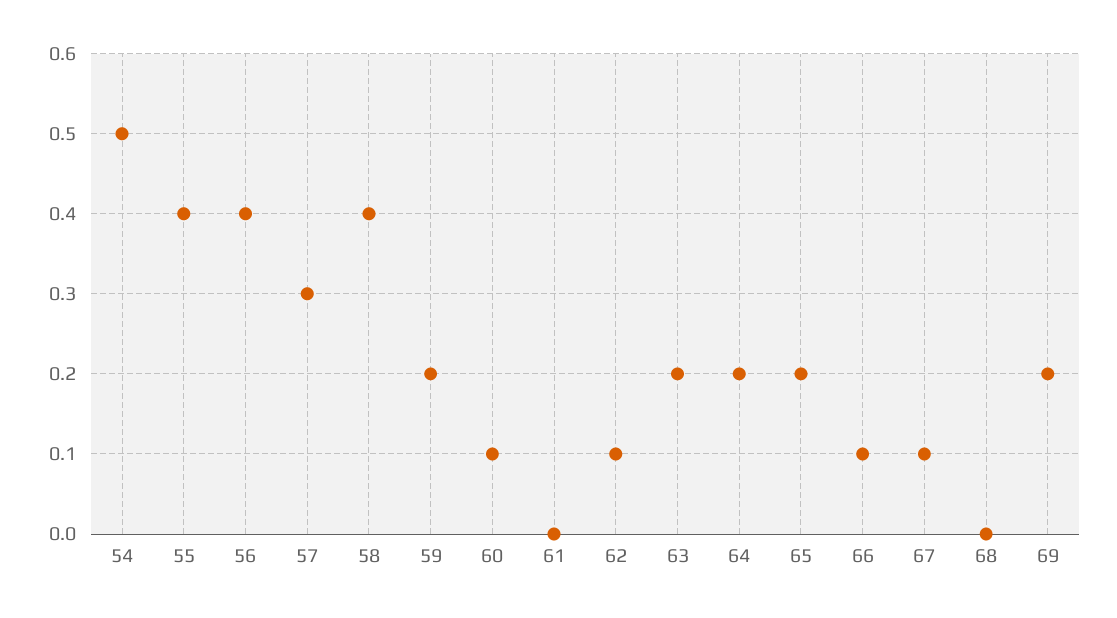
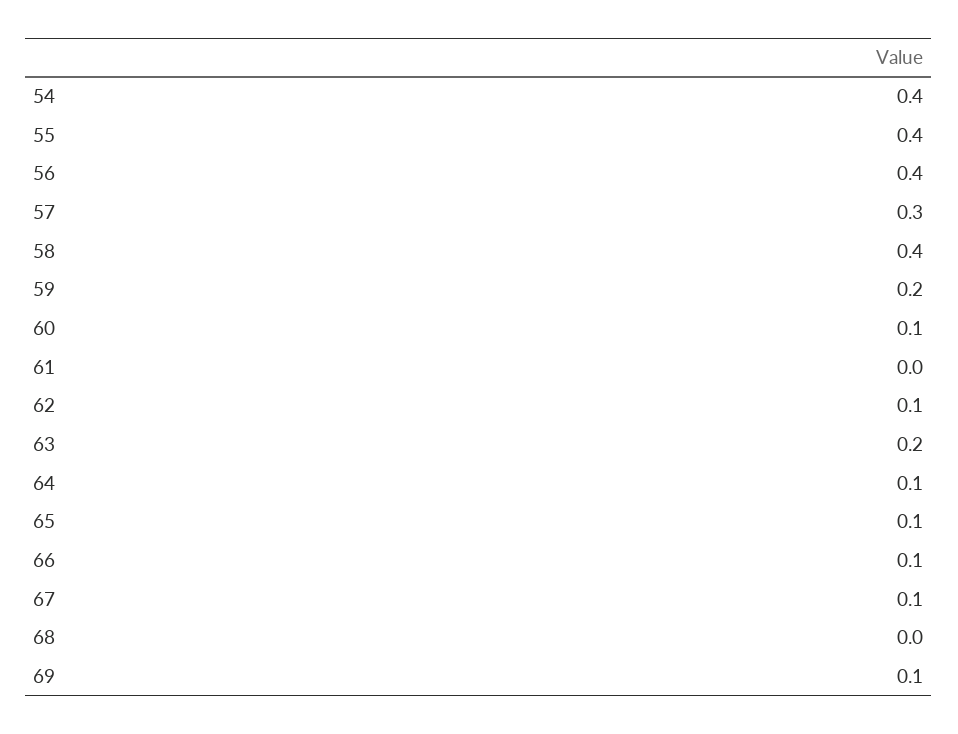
  {
-   "54": 0.5,
+   "54": 0.4,
    "55": 0.4,
    "56": 0.4,
    "57": 0.3,
    "58": 0.4,
    "59": 0.2,
    "60": 0.1,
    "61": 0,
    "62": 0.1,
    "63": 0.2,
-   "64": 0.2,
+   "64": 0.1,
-   "65": 0.2,
+   "65": 0.1,
    "66": 0.1,
    "67": 0.1,
    "68": 0,
-   "69": 0.2
+   "69": 0.1
  }

